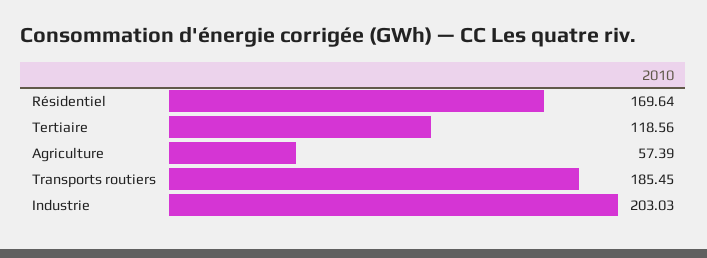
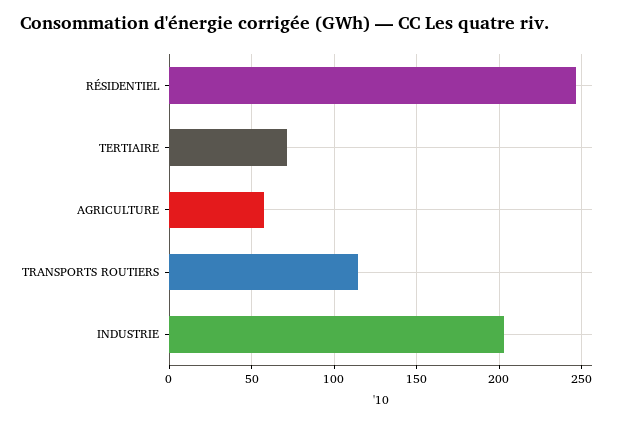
  {
-   "Résidentiel": 169.64,
+   "Résidentiel": 245,
-   "Tertiaire": 118.56,
+   "Tertiaire": 70,
    "Agriculture": 57.39,
-   "Transports routiers": 185.45,
+   "Transports routiers": 115,
    "Industrie": 203.03
  }

